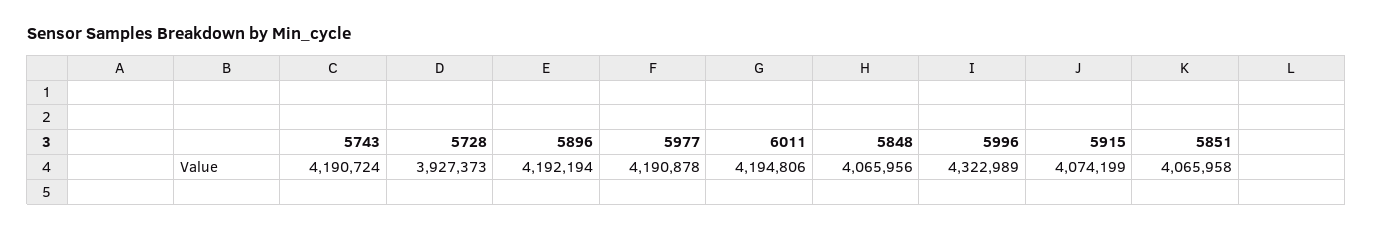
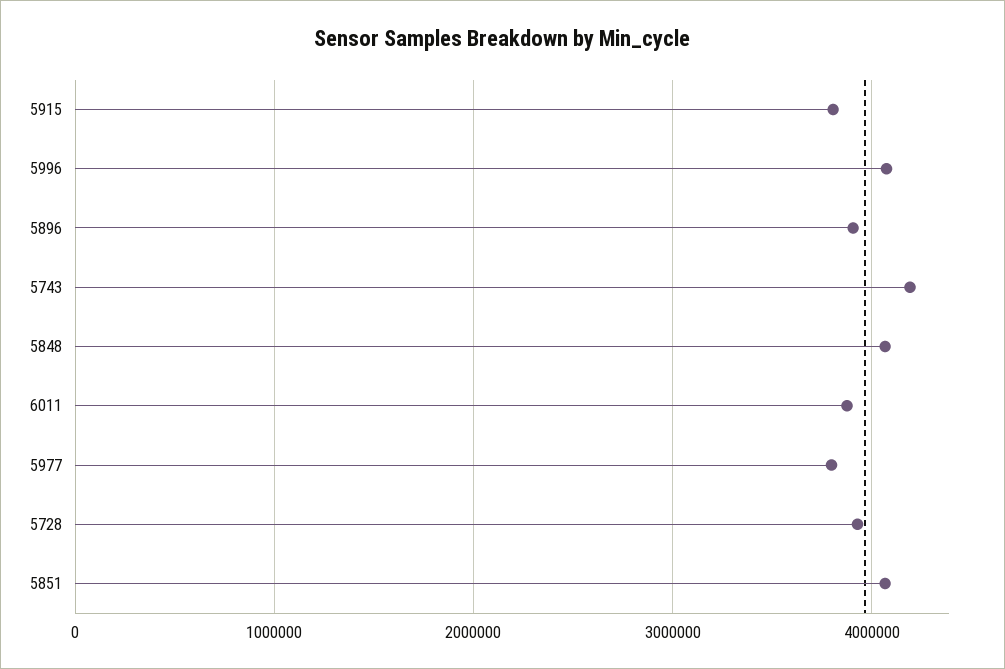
  {
    "5743": 4190724,
    "5728": 3927373,
-   "5896": 4192194,
+   "5896": 3900000,
-   "5977": 4190878,
+   "5977": 3800000,
-   "6011": 4194806,
+   "6011": 3900000,
    "5848": 4065956,
-   "5996": 4322989,
+   "5996": 4100000,
-   "5915": 4074199,
+   "5915": 3800000,
    "5851": 4065958
  }

